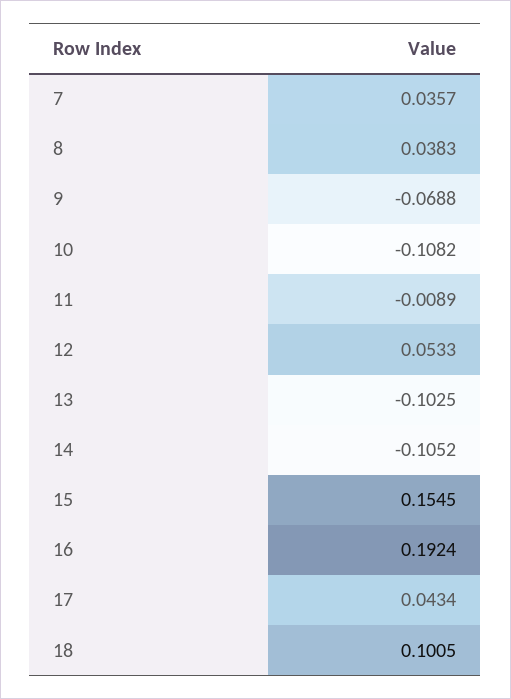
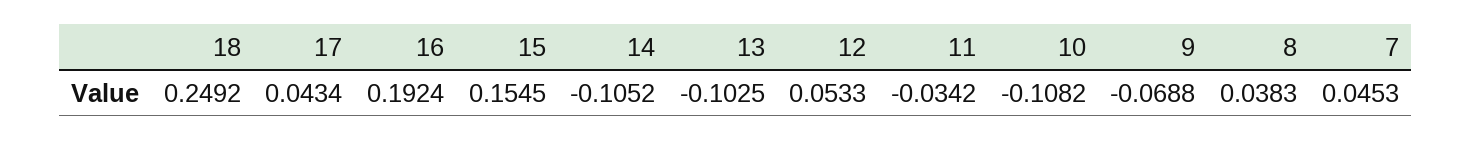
  {
-   "7": 0.0357,
+   "7": 0.0453,
    "8": 0.0383,
    "9": -0.0688,
    "10": -0.1082,
-   "11": -0.0089,
+   "11": -0.0342,
    "12": 0.0533,
    "13": -0.1025,
    "14": -0.1052,
    "15": 0.1545,
    "16": 0.1924,
    "17": 0.0434,
-   "18": 0.1005
+   "18": 0.2492
  }

